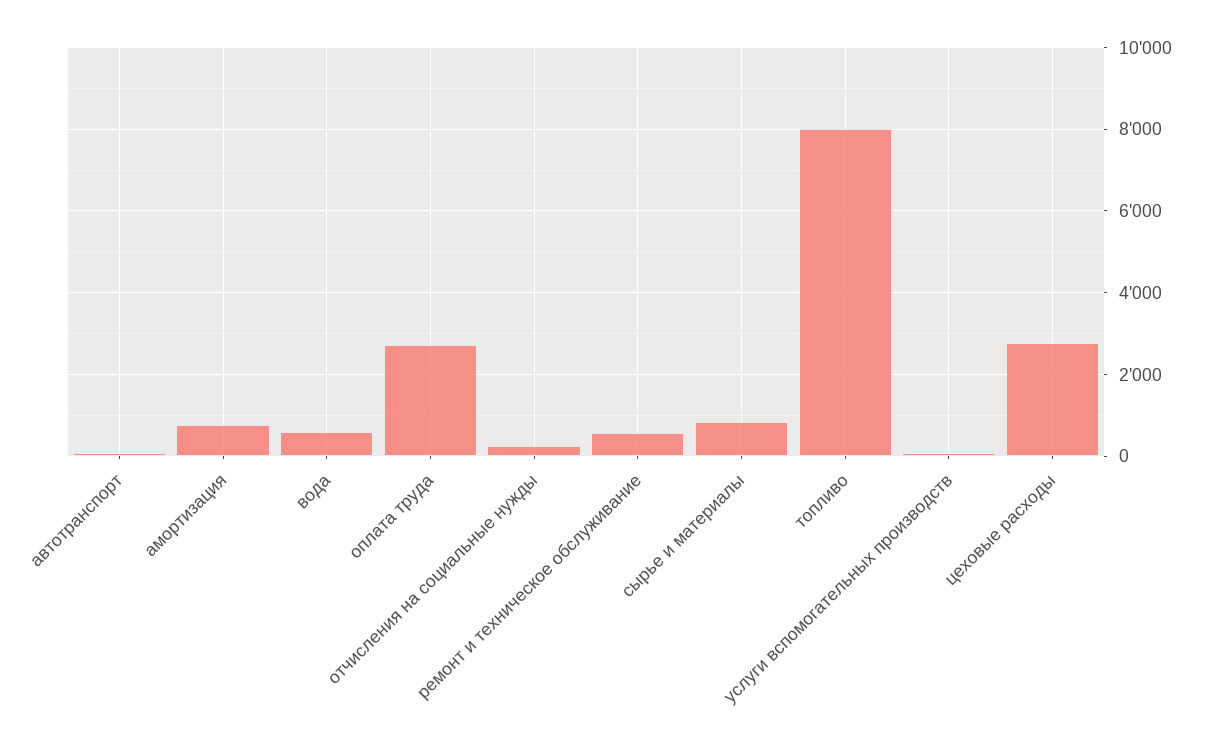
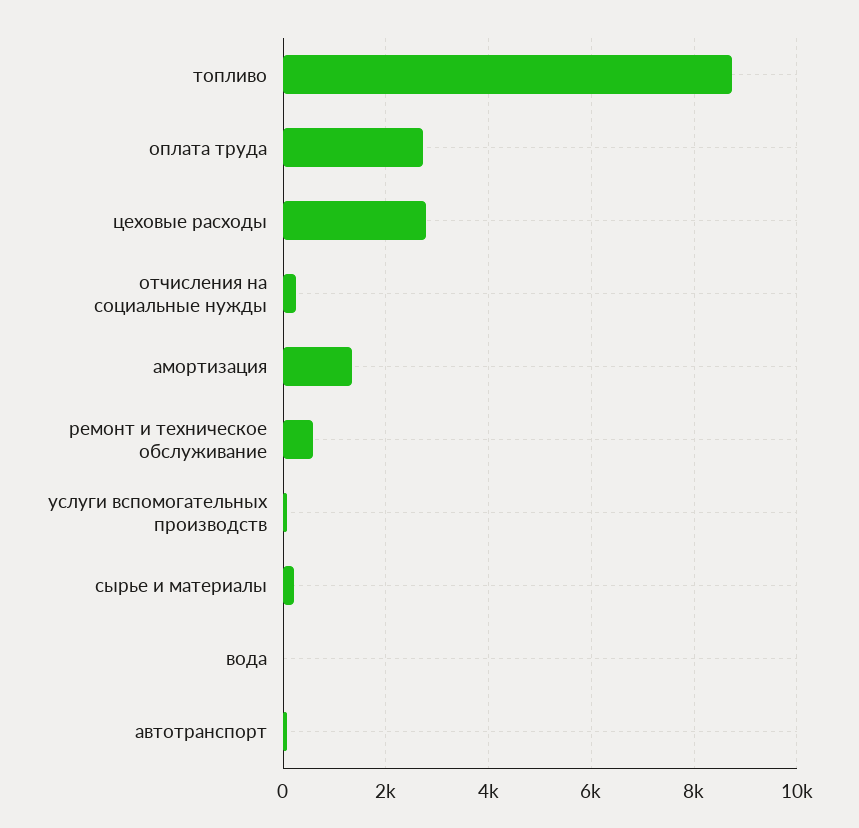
  {
    "автотранспорт": 0,
-   "амортизация": 800,
+   "амортизация": 1400,
-   "вода": 600,
+   "вода": 0,
    "оплата труда": 2800,
    "отчисления на социальные нужды": 200,
    "ремонт и техническое обслуживание": 600,
-   "сырье и материалы": 800,
+   "сырье и материалы": 200,
-   "топливо": 8000,
+   "топливо": 8800,
    "услуги вспомогательных производств": 0,
    "цеховые расходы": 2800
  }

